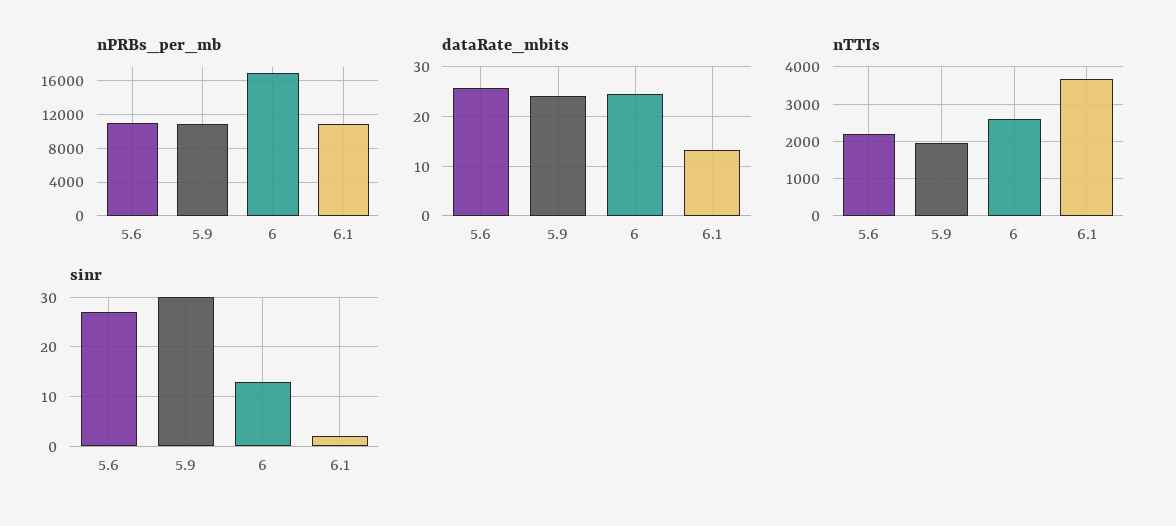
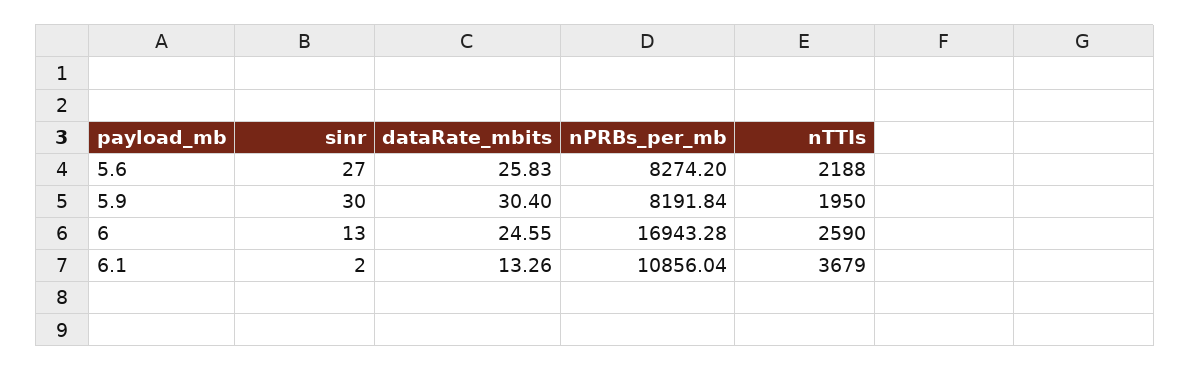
  {
    "nPRBs_per_mb": {
-     "5.6": 11000,
+     "5.6": 8274.2,
-     "5.9": 11000,
+     "5.9": 8191.84,
      "6": 16943.28,
      "6.1": 10856.04
    },
    "dataRate_mbits": {
      "5.6": 25.83,
-     "5.9": 24,
+     "5.9": 30.4,
      "6": 24.55,
      "6.1": 13.26
    },
    "nTTIs": {
      "5.6": 2188,
      "5.9": 1950,
      "6": 2590,
      "6.1": 3679
    },
    "sinr": {
      "5.6": 27,
      "5.9": 30,
      "6": 13,
      "6.1": 2
    }
  }

